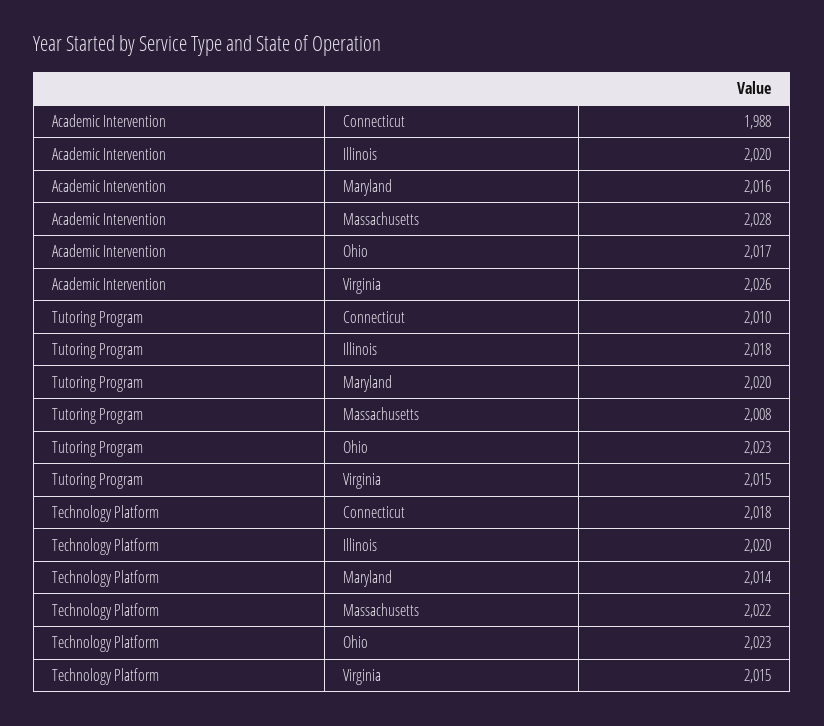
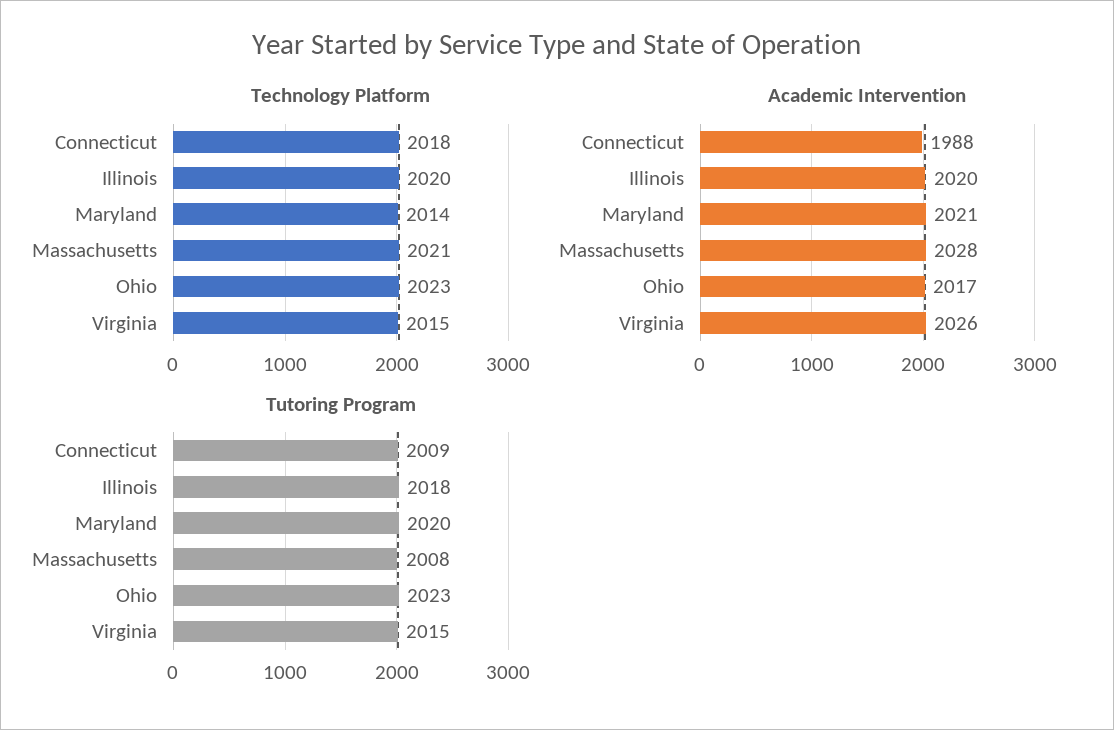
  {
    "Academic Intervention": {
      "Connecticut": 1988,
      "Illinois": 2020,
-     "Maryland": 2016,
+     "Maryland": 2021,
      "Massachusetts": 2028,
      "Ohio": 2017,
      "Virginia": 2026
    },
    "Tutoring Program": {
-     "Connecticut": 2010,
+     "Connecticut": 2009,
      "Illinois": 2018,
      "Maryland": 2020,
      "Massachusetts": 2008,
      "Ohio": 2023,
      "Virginia": 2015
    },
    "Technology Platform": {
      "Connecticut": 2018,
      "Illinois": 2020,
      "Maryland": 2014,
-     "Massachusetts": 2022,
+     "Massachusetts": 2021,
      "Ohio": 2023,
      "Virginia": 2015
    }
  }

